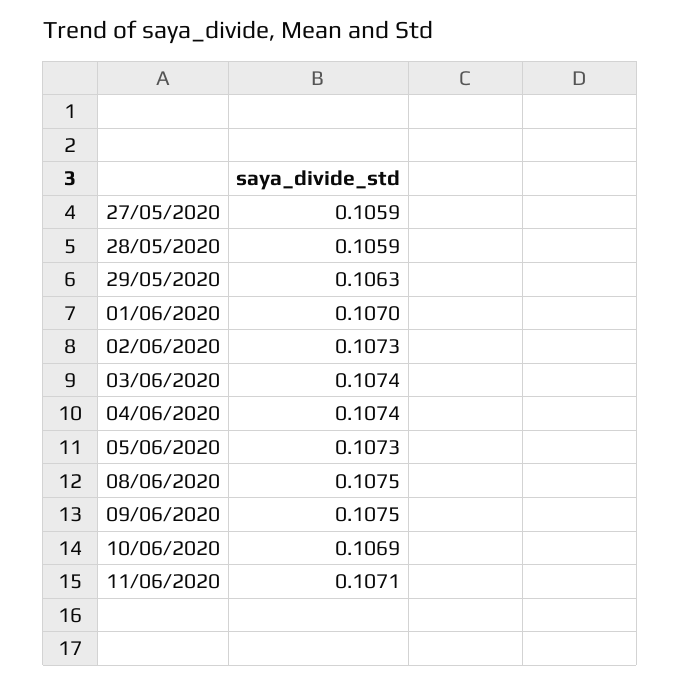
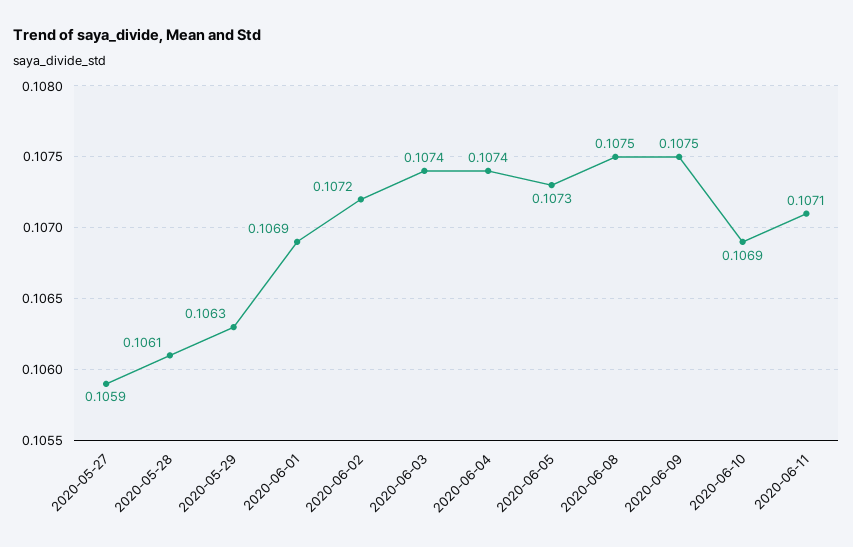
  {
    "27/05/2020": 0.1059,
-   "28/05/2020": 0.1059,
+   "28/05/2020": 0.1061,
    "29/05/2020": 0.1063,
-   "01/06/2020": 0.107,
+   "01/06/2020": 0.1069,
-   "02/06/2020": 0.1073,
+   "02/06/2020": 0.1072,
    "03/06/2020": 0.1074,
    "04/06/2020": 0.1074,
    "05/06/2020": 0.1073,
    "08/06/2020": 0.1075,
    "09/06/2020": 0.1075,
    "10/06/2020": 0.1069,
    "11/06/2020": 0.1071
  }

